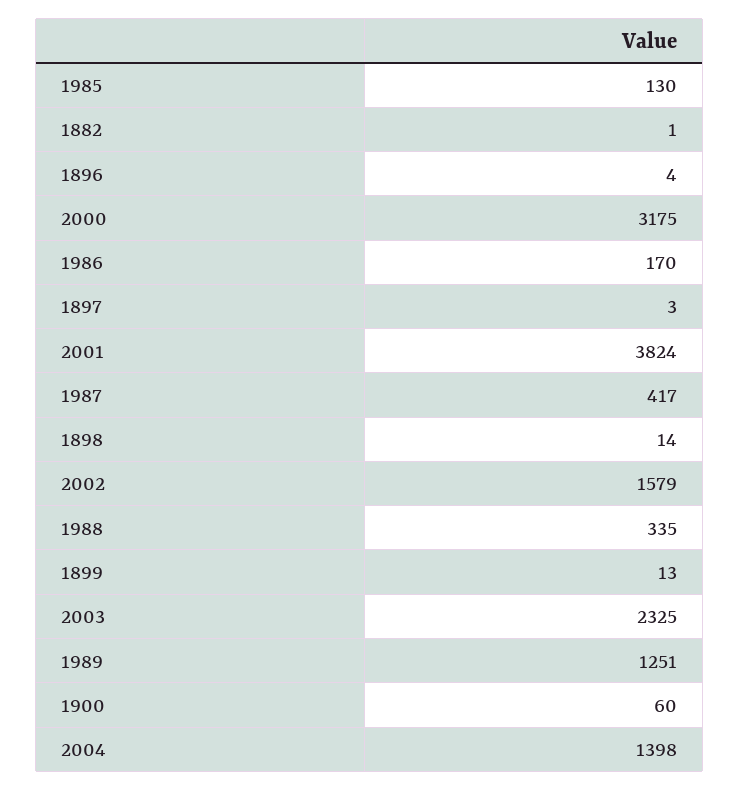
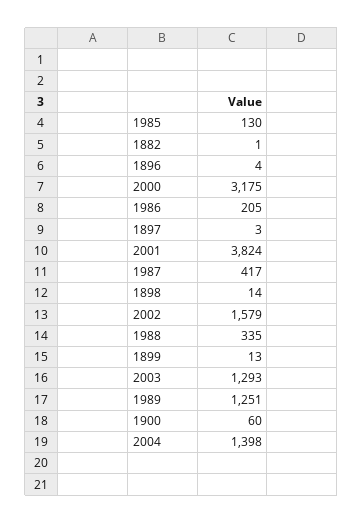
  {
    "1985": 130,
    "1882": 1,
    "1896": 4,
    "2000": 3175,
-   "1986": 170,
+   "1986": 205,
    "1897": 3,
    "2001": 3824,
    "1987": 417,
    "1898": 14,
    "2002": 1579,
    "1988": 335,
    "1899": 13,
-   "2003": 2325,
+   "2003": 1293,
    "1989": 1251,
    "1900": 60,
    "2004": 1398
  }

